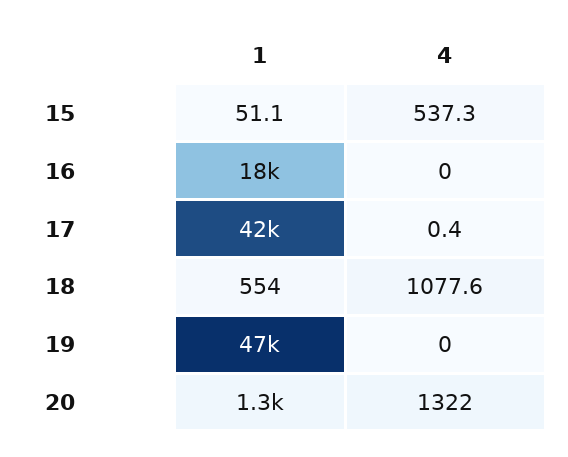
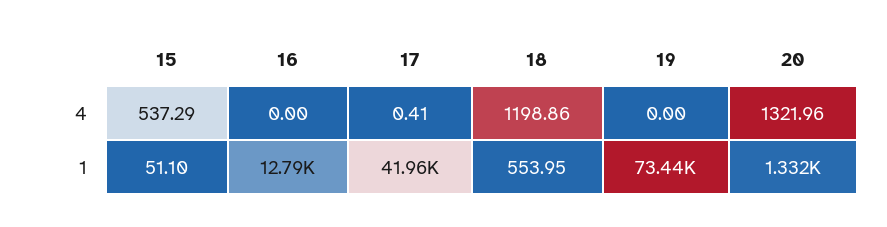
  {
    "1": {
      "15": 51.1,
-     "16": 18000,
+     "16": 12790,
      "17": 41960,
      "18": 553.95,
-     "19": 47000,
+     "19": 73440,
      "20": 1332
    },
    "4": {
      "15": 537.29,
      "16": 0,
      "17": 0.41,
-     "18": 1077.6,
+     "18": 1198.86,
      "19": 0,
      "20": 1321.96
    }
  }

